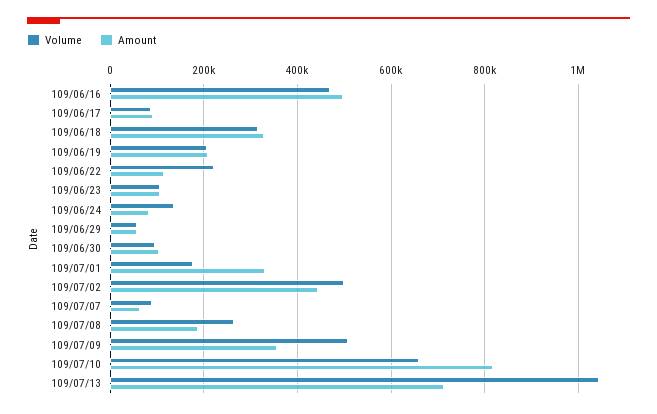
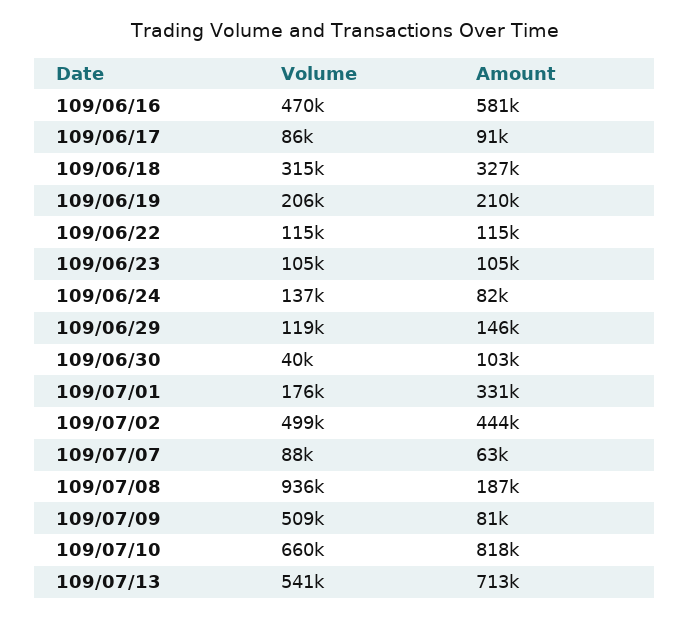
  {
    "Volume": {
      "109/06/16": 470000,
      "109/06/17": 86000,
      "109/06/18": 315000,
      "109/06/19": 206000,
-     "109/06/22": 220000,
+     "109/06/22": 115000,
      "109/06/23": 105000,
      "109/06/24": 137000,
-     "109/06/29": 60000,
+     "109/06/29": 119000,
-     "109/06/30": 100000,
+     "109/06/30": 40000,
      "109/07/01": 176000,
      "109/07/02": 499000,
      "109/07/07": 88000,
-     "109/07/08": 260000,
+     "109/07/08": 936000,
      "109/07/09": 509000,
      "109/07/10": 660000,
-     "109/07/13": 1040000
+     "109/07/13": 541000
    },
    "Amount": {
-     "109/06/16": 500000,
+     "109/06/16": 581000,
      "109/06/17": 91000,
      "109/06/18": 327000,
      "109/06/19": 210000,
      "109/06/22": 115000,
      "109/06/23": 105000,
      "109/06/24": 82000,
-     "109/06/29": 60000,
+     "109/06/29": 146000,
      "109/06/30": 103000,
      "109/07/01": 331000,
      "109/07/02": 444000,
      "109/07/07": 63000,
      "109/07/08": 187000,
-     "109/07/09": 360000,
+     "109/07/09": 81000,
      "109/07/10": 818000,
      "109/07/13": 713000
    }
  }

